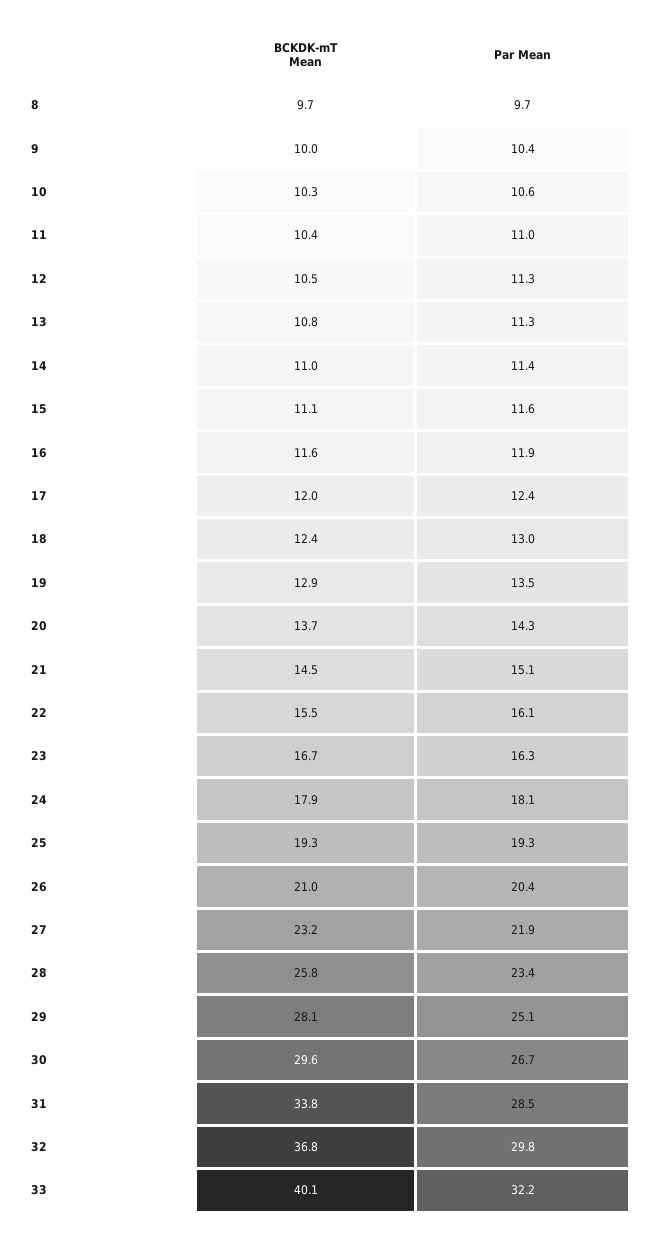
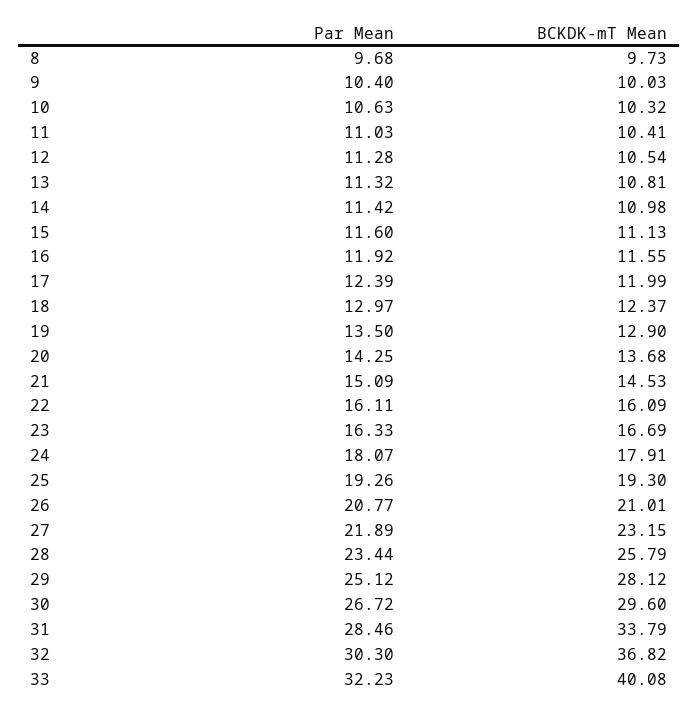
  {
    "BCKDK-mT Mean": {
      "8": 9.73,
      "9": 10.03,
      "10": 10.32,
      "11": 10.41,
      "12": 10.54,
      "13": 10.81,
      "14": 10.98,
      "15": 11.13,
      "16": 11.55,
      "17": 11.99,
      "18": 12.37,
      "19": 12.9,
      "20": 13.68,
      "21": 14.53,
-     "22": 15.5,
+     "22": 16.09,
      "23": 16.69,
      "24": 17.91,
      "25": 19.3,
      "26": 21.01,
      "27": 23.15,
      "28": 25.79,
      "29": 28.12,
      "30": 29.6,
      "31": 33.79,
      "32": 36.82,
      "33": 40.08
    },
    "Par Mean": {
      "8": 9.68,
      "9": 10.4,
      "10": 10.63,
      "11": 11.03,
      "12": 11.28,
      "13": 11.32,
      "14": 11.42,
      "15": 11.6,
      "16": 11.92,
      "17": 12.39,
      "18": 12.97,
      "19": 13.5,
      "20": 14.25,
      "21": 15.09,
      "22": 16.11,
      "23": 16.33,
      "24": 18.07,
      "25": 19.26,
-     "26": 20.4,
+     "26": 20.77,
      "27": 21.89,
      "28": 23.44,
      "29": 25.12,
      "30": 26.72,
      "31": 28.46,
-     "32": 29.8,
+     "32": 30.3,
      "33": 32.23
    }
  }

